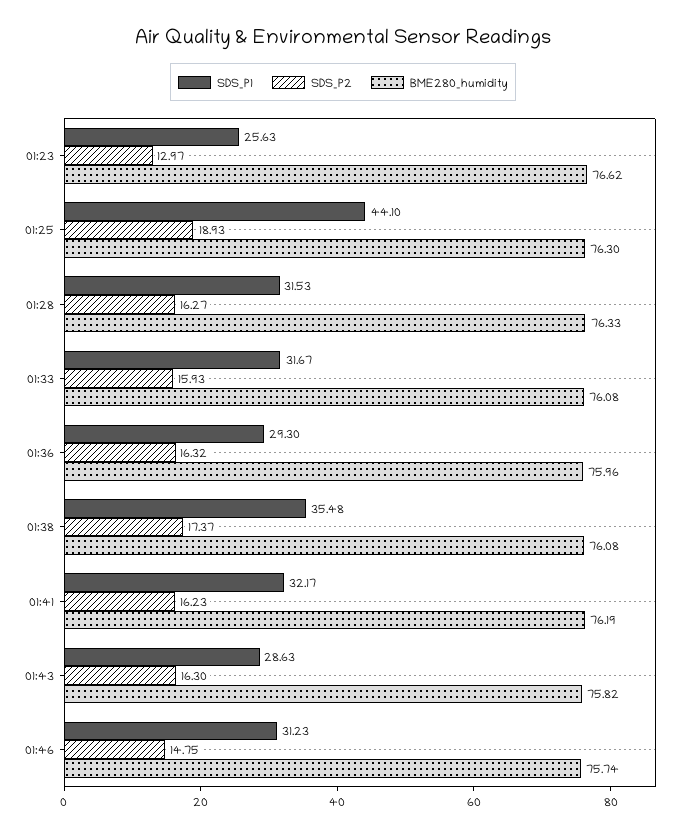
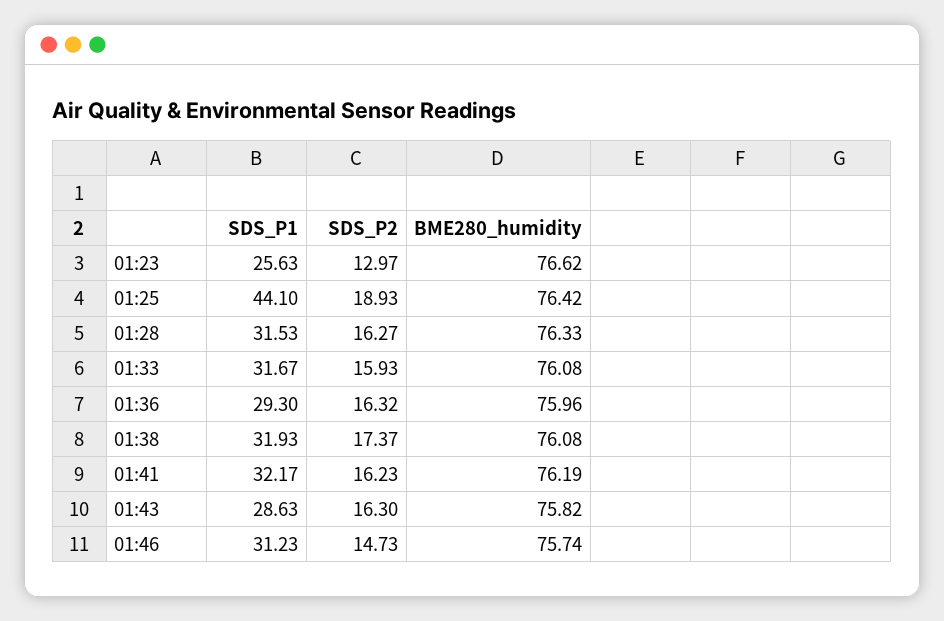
  {
    "SDS_P1": {
      "01:23": 25.63,
      "01:25": 44.1,
      "01:28": 31.53,
      "01:33": 31.67,
      "01:36": 29.3,
-     "01:38": 35.48,
+     "01:38": 31.93,
      "01:41": 32.17,
      "01:43": 28.63,
      "01:46": 31.23
    },
    "SDS_P2": {
      "01:23": 12.97,
      "01:25": 18.93,
      "01:28": 16.27,
      "01:33": 15.93,
      "01:36": 16.32,
      "01:38": 17.37,
      "01:41": 16.23,
      "01:43": 16.3,
-     "01:46": 14.75
+     "01:46": 14.73
    },
    "BME280_humidity": {
      "01:23": 76.62,
-     "01:25": 76.3,
+     "01:25": 76.42,
      "01:28": 76.33,
      "01:33": 76.08,
      "01:36": 75.96,
      "01:38": 76.08,
      "01:41": 76.19,
      "01:43": 75.82,
      "01:46": 75.74
    }
  }

